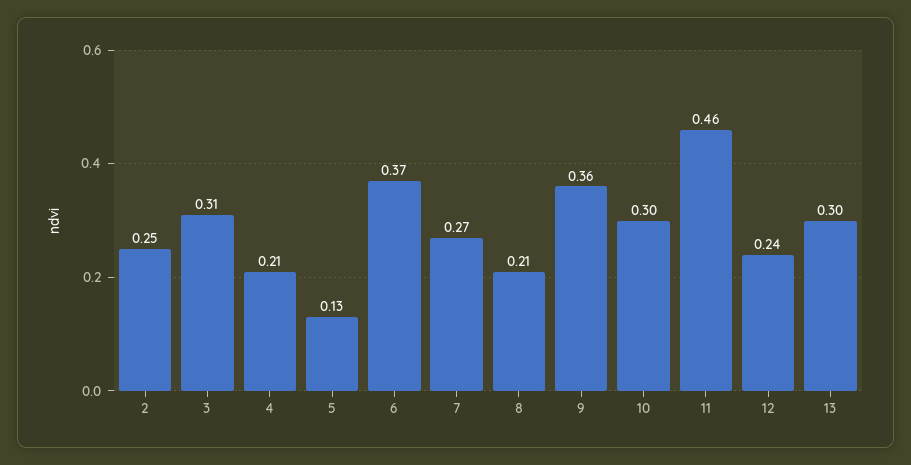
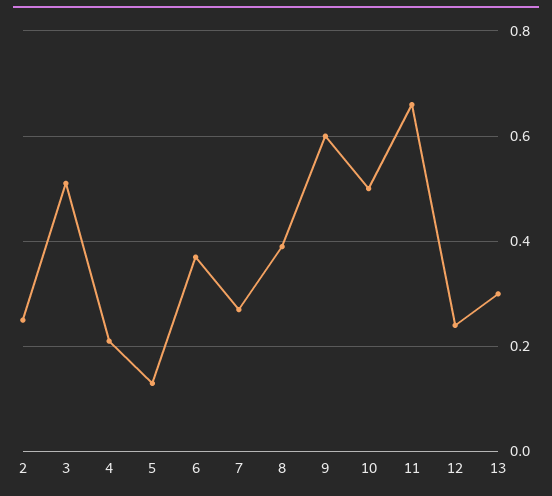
  {
    "2": 0.25,
-   "3": 0.31,
+   "3": 0.5,
    "4": 0.21,
    "5": 0.13,
    "6": 0.37,
    "7": 0.27,
-   "8": 0.21,
+   "8": 0.4,
-   "9": 0.36,
+   "9": 0.6,
-   "10": 0.3,
+   "10": 0.5,
-   "11": 0.46,
+   "11": 0.65,
    "12": 0.24,
    "13": 0.3
  }

